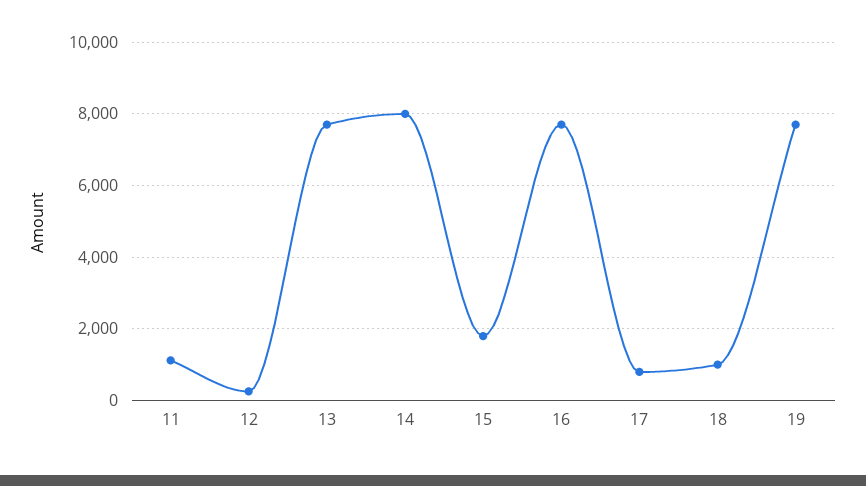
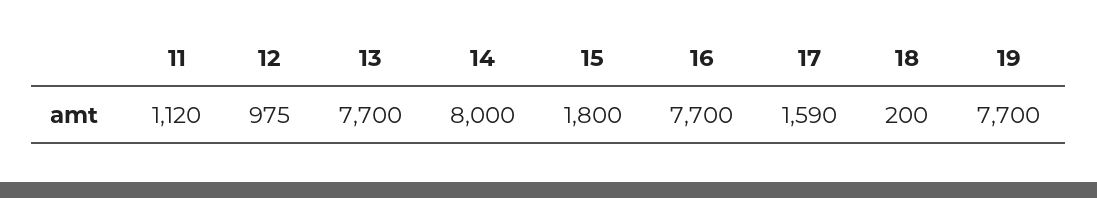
  {
    "11": 1120,
-   "12": 200,
+   "12": 975,
    "13": 7700,
    "14": 8000,
    "15": 1800,
    "16": 7700,
-   "17": 800,
+   "17": 1590,
-   "18": 1000,
+   "18": 200,
    "19": 7700
  }

